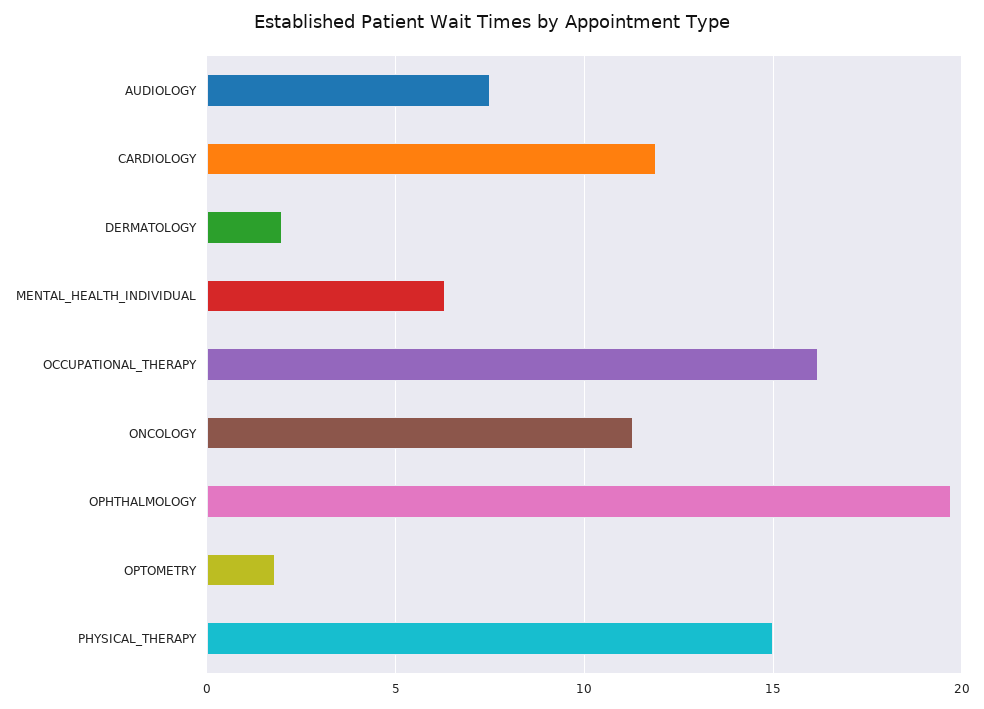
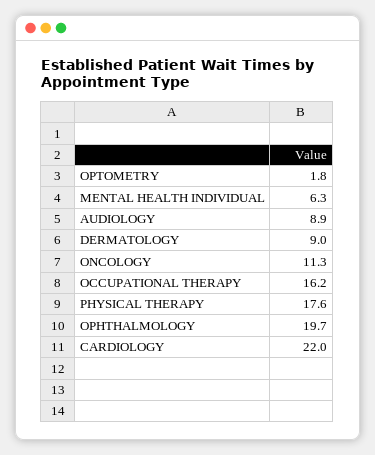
  {
-   "AUDIOLOGY": 7.5,
+   "AUDIOLOGY": 8.9,
-   "CARDIOLOGY": 12,
+   "CARDIOLOGY": 22,
-   "DERMATOLOGY": 2,
+   "DERMATOLOGY": 9,
    "MENTAL_HEALTH_INDIVIDUAL": 6.3,
    "OCCUPATIONAL_THERAPY": 16.2,
    "ONCOLOGY": 11.3,
    "OPHTHALMOLOGY": 19.7,
    "OPTOMETRY": 1.8,
-   "PHYSICAL_THERAPY": 15
+   "PHYSICAL_THERAPY": 17.6
  }

